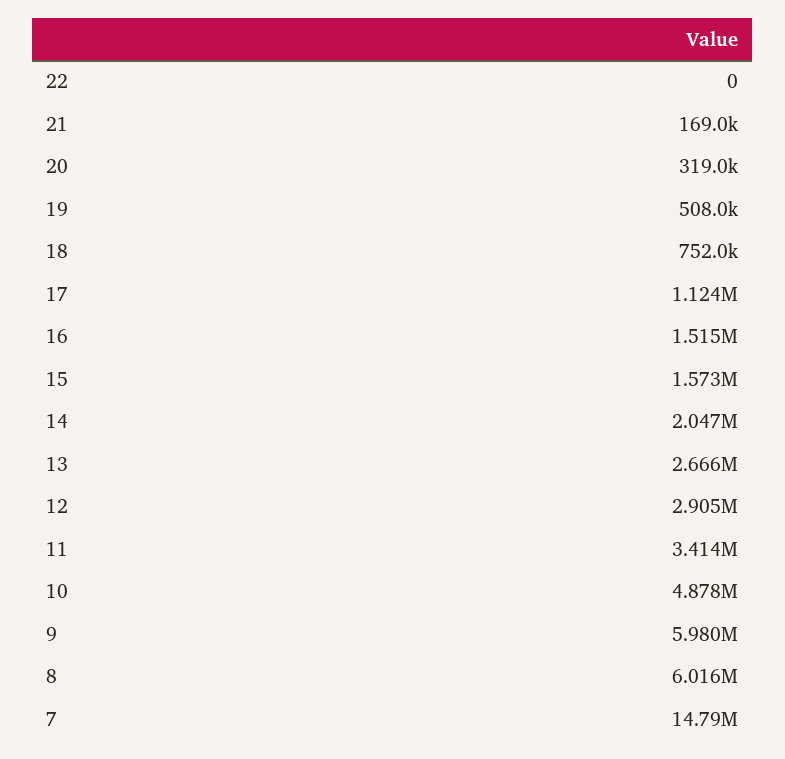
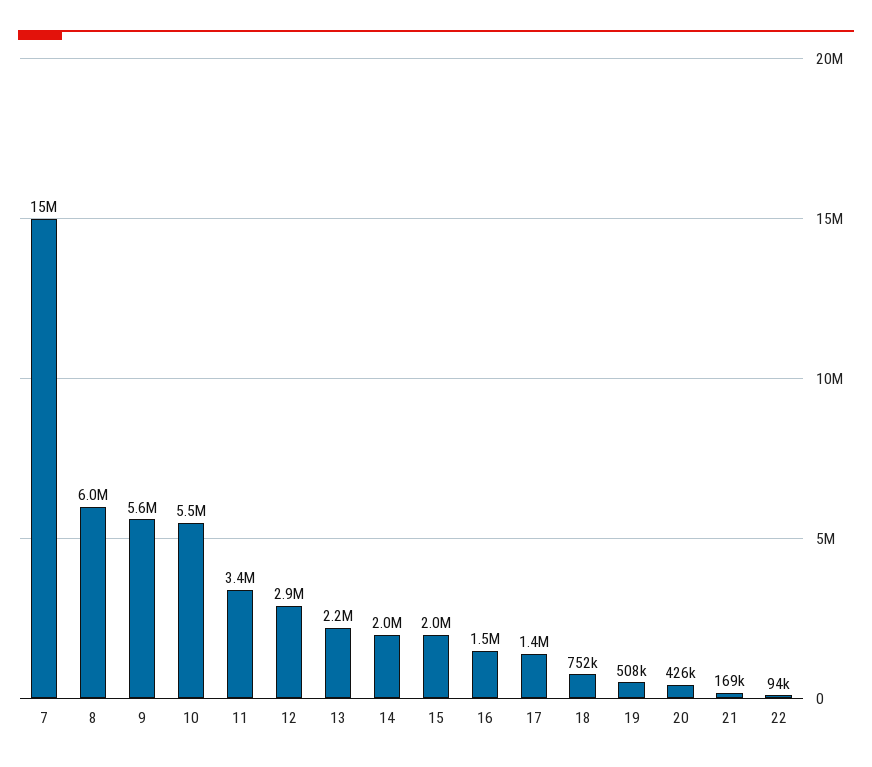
  {
-   "22": 0,
+   "22": 94000,
    "21": 169000,
-   "20": 319000,
+   "20": 426000,
    "19": 508000,
    "18": 752000,
-   "17": 1124000,
+   "17": 1400000,
    "16": 1515000,
-   "15": 1573000,
+   "15": 2000000,
    "14": 2047000,
-   "13": 2666000,
+   "13": 2200000,
    "12": 2905000,
    "11": 3414000,
-   "10": 4878000,
+   "10": 5500000,
-   "9": 5980000,
+   "9": 5600000,
    "8": 6016000,
    "7": 14790000
  }

